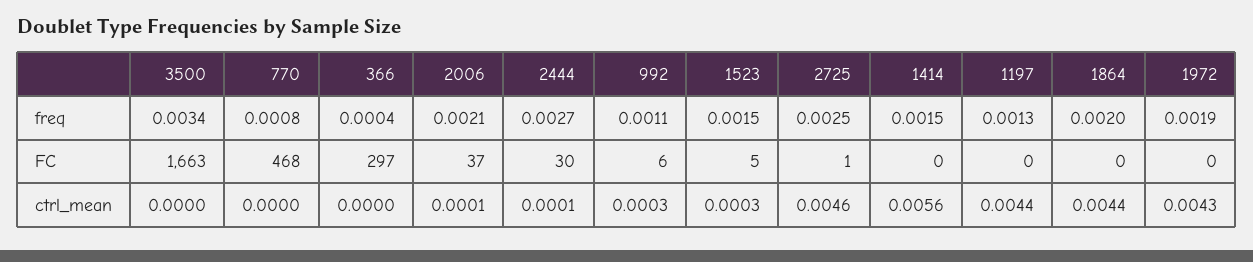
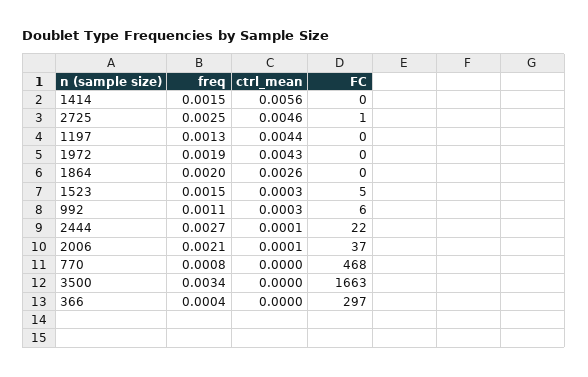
  {
    "3500": {
      "freq": 0.0034,
      "FC": 1663,
      "ctrl_mean": 0
    },
    "770": {
      "freq": 0.0008,
      "FC": 468,
      "ctrl_mean": 0
    },
    "366": {
      "freq": 0.0004,
      "FC": 297,
      "ctrl_mean": 0
    },
    "2006": {
      "freq": 0.0021,
      "FC": 37,
      "ctrl_mean": 0.0001
    },
    "2444": {
      "freq": 0.0027,
-     "FC": 30,
+     "FC": 22,
      "ctrl_mean": 0.0001
    },
    "992": {
      "freq": 0.0011,
      "FC": 6,
      "ctrl_mean": 0.0003
    },
    "1523": {
      "freq": 0.0015,
      "FC": 5,
      "ctrl_mean": 0.0003
    },
    "2725": {
      "freq": 0.0025,
      "FC": 1,
      "ctrl_mean": 0.0046
    },
    "1414": {
      "freq": 0.0015,
      "FC": 0,
      "ctrl_mean": 0.0056
    },
    "1197": {
      "freq": 0.0013,
      "FC": 0,
      "ctrl_mean": 0.0044
    },
    "1864": {
      "freq": 0.002,
      "FC": 0,
-     "ctrl_mean": 0.0044
+     "ctrl_mean": 0.0026
    },
    "1972": {
      "freq": 0.0019,
      "FC": 0,
      "ctrl_mean": 0.0043
    }
  }

